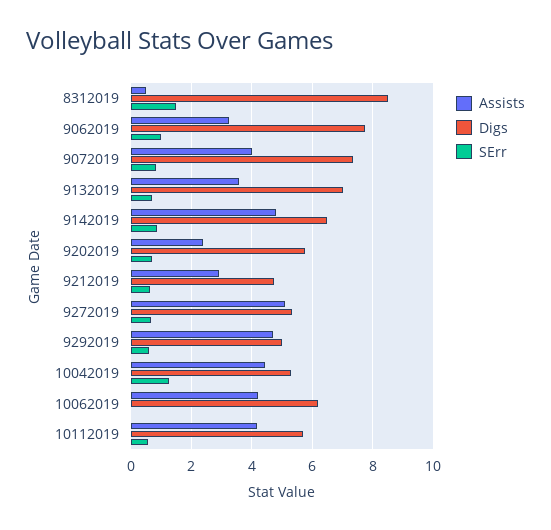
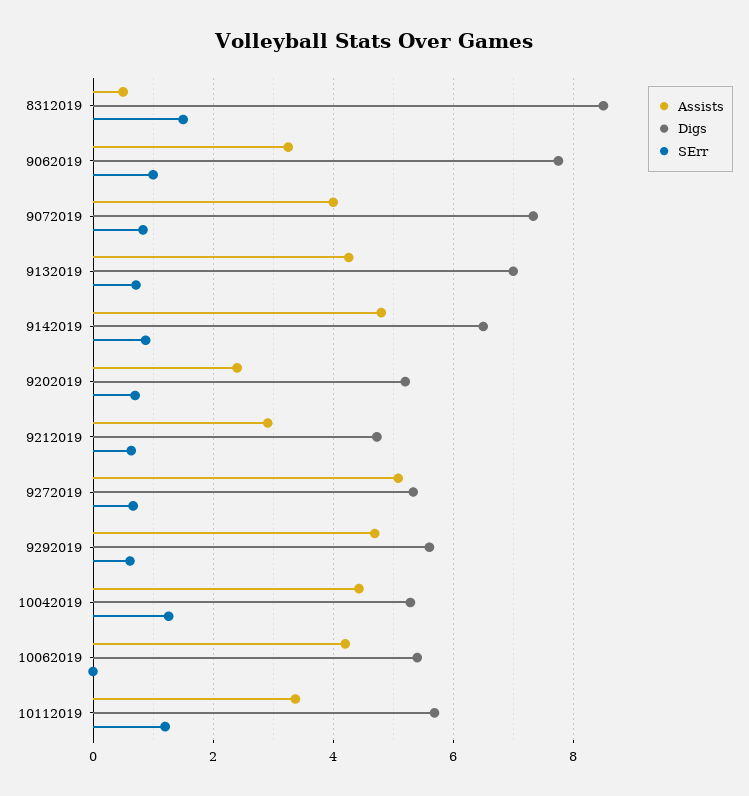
  {
    "Assists": {
      "8312019": 0.6,
      "9062019": 3.2,
      "9072019": 4,
-     "9132019": 3.6,
+     "9132019": 4.2,
      "9142019": 4.8,
      "9202019": 2.4,
      "9212019": 3,
      "9272019": 5,
      "9292019": 4.6,
      "10042019": 4.4,
      "10062019": 4.2,
-     "10112019": 4.2
+     "10112019": 3.4
    },
    "Digs": {
      "8312019": 8.6,
      "9062019": 7.8,
      "9072019": 7.4,
      "9132019": 7,
      "9142019": 6.6,
-     "9202019": 5.8,
+     "9202019": 5.2,
      "9212019": 4.8,
      "9272019": 5.4,
-     "9292019": 5,
+     "9292019": 5.6,
      "10042019": 5.2,
-     "10062019": 6.2,
+     "10062019": 5.4,
      "10112019": 5.6
    },
    "SErr": {
      "8312019": 1.6,
      "9062019": 1,
      "9072019": 0.8,
      "9132019": 0.8,
      "9142019": 0.8,
      "9202019": 0.8,
      "9212019": 0.6,
      "9272019": 0.6,
      "9292019": 0.6,
      "10042019": 1.2,
      "10062019": 0,
-     "10112019": 0.6
+     "10112019": 1.2
    }
  }

